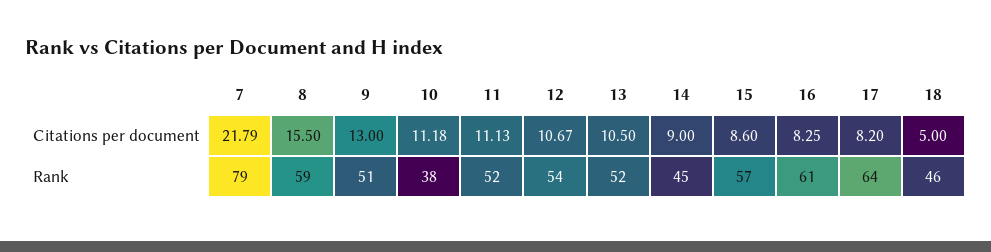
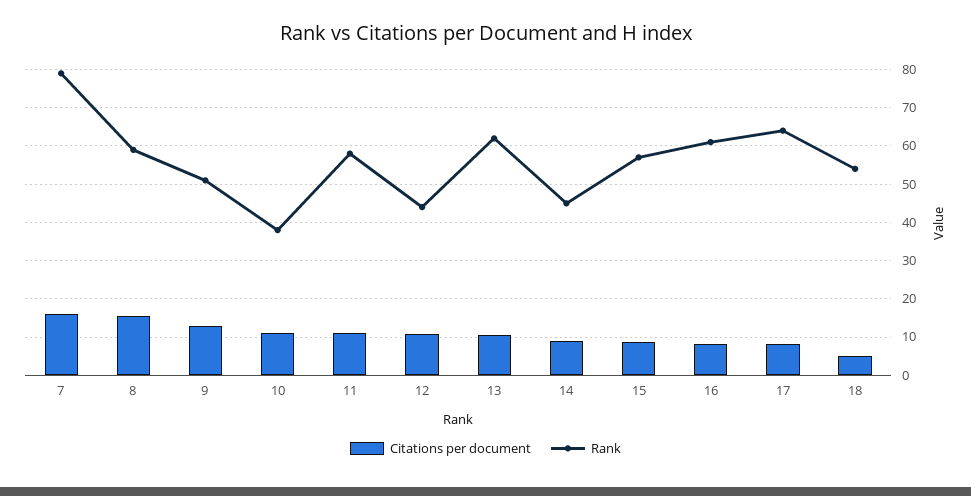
  {
    "Citations per document": {
-     "7": 21.79,
+     "7": 16,
      "8": 15.5,
      "9": 13,
      "10": 11.18,
      "11": 11.13,
      "12": 10.67,
      "13": 10.5,
      "14": 9,
      "15": 8.6,
      "16": 8.25,
      "17": 8.2,
      "18": 5
    },
    "Rank": {
      "7": 79,
      "8": 59,
      "9": 51,
      "10": 38,
-     "11": 52,
+     "11": 58,
-     "12": 54,
+     "12": 44,
-     "13": 52,
+     "13": 62,
      "14": 45,
      "15": 57,
      "16": 61,
      "17": 64,
-     "18": 46
+     "18": 54
    }
  }

